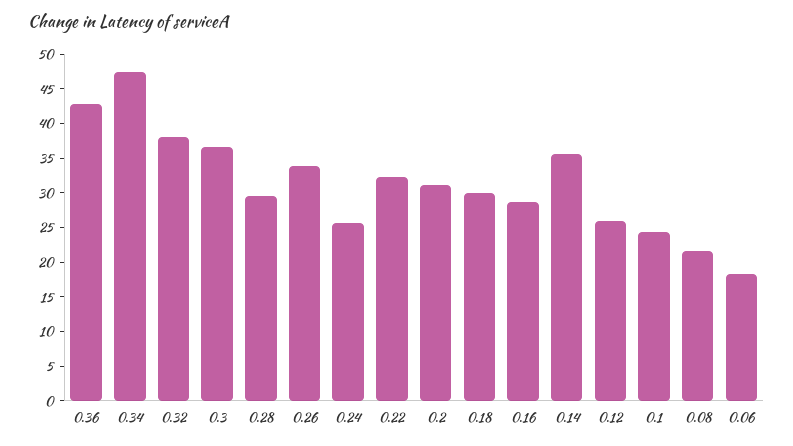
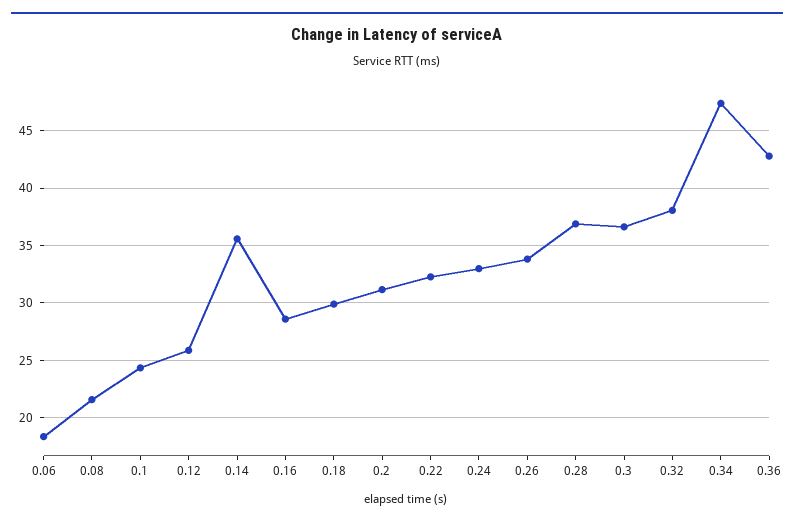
  {
    "0.36": 43,
    "0.34": 47,
    "0.32": 38,
    "0.3": 37,
-   "0.28": 30,
+   "0.28": 37,
    "0.26": 34,
-   "0.24": 25,
+   "0.24": 33,
    "0.22": 32,
    "0.2": 31,
    "0.18": 30,
    "0.16": 29,
    "0.14": 36,
    "0.12": 26,
    "0.1": 24,
    "0.08": 22,
    "0.06": 18
  }

